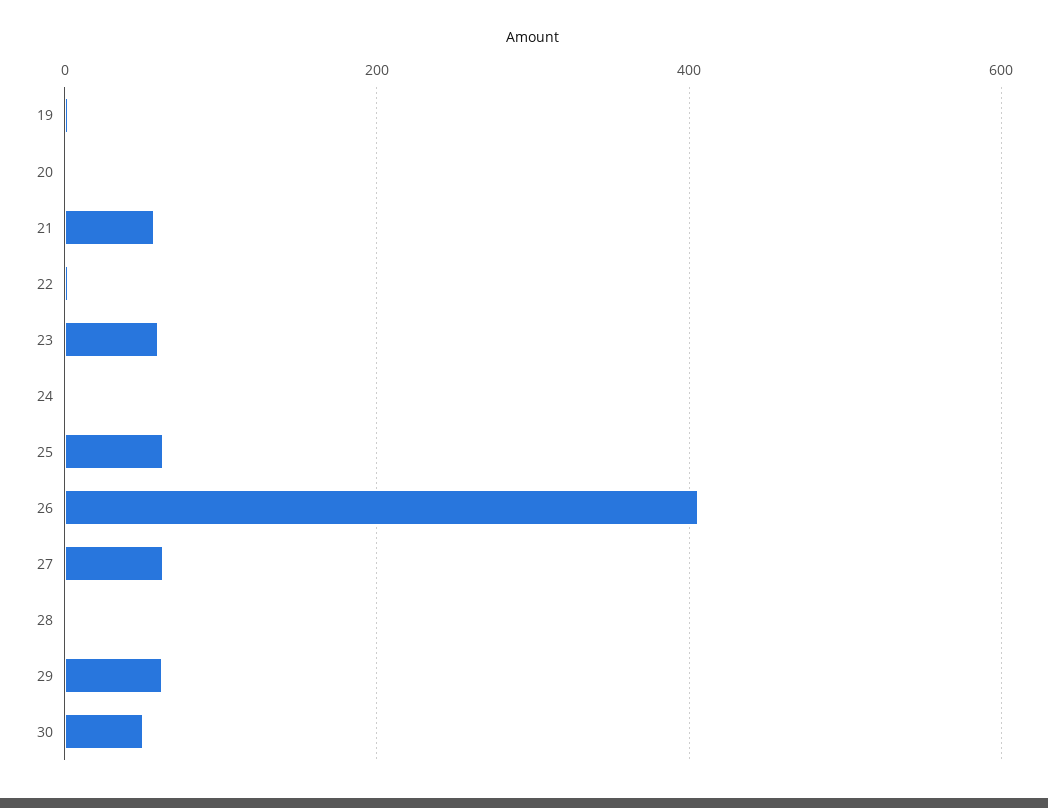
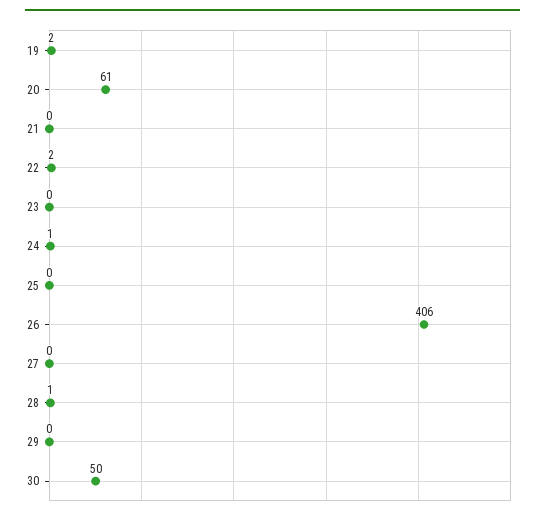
  {
    "19": 2,
-   "20": 0,
+   "20": 61,
-   "21": 60,
+   "21": 0,
    "22": 2,
-   "23": 60,
+   "23": 0,
    "24": 1,
-   "25": 60,
+   "25": 0,
    "26": 406,
-   "27": 60,
+   "27": 0,
    "28": 1,
-   "29": 60,
+   "29": 0,
    "30": 50
  }

